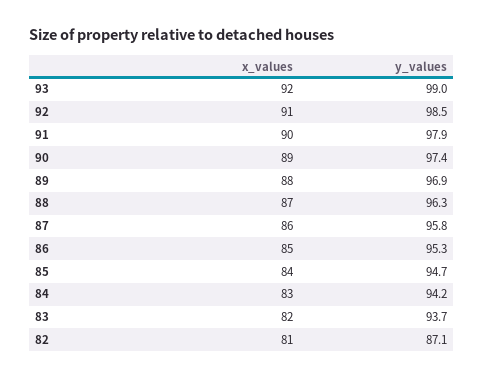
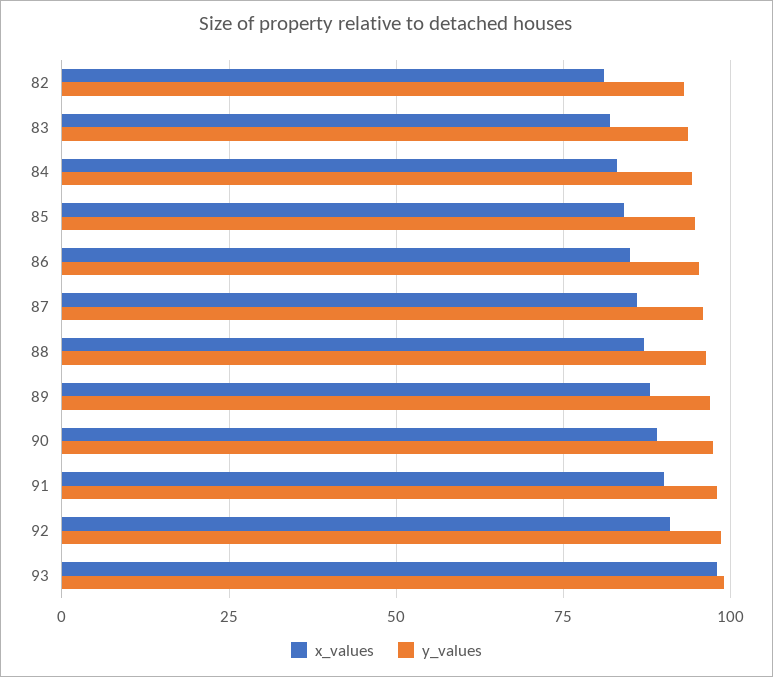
  {
    "x_values": {
-     "93": 92,
+     "93": 97.5,
      "92": 91,
      "91": 90,
      "90": 89,
      "89": 88,
      "88": 87,
      "87": 86,
      "86": 85,
      "85": 84,
      "84": 83,
      "83": 82,
      "82": 81
    },
    "y_values": {
      "93": 99,
      "92": 98.5,
      "91": 97.9,
      "90": 97.4,
      "89": 96.9,
      "88": 96.3,
      "87": 95.8,
      "86": 95.3,
      "85": 94.7,
      "84": 94.2,
      "83": 93.7,
-     "82": 87.1
+     "82": 92.5
    }
  }

